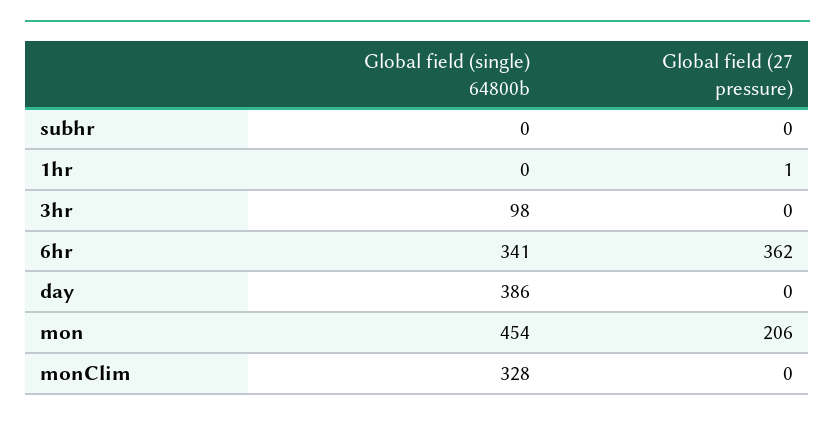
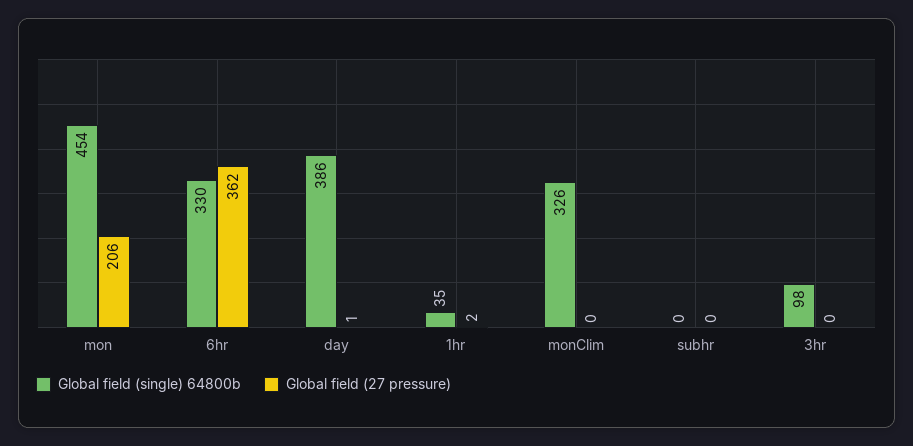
  {
    "Global field (single) 64800b": {
      "subhr": 0,
-     "1hr": 0,
+     "1hr": 35,
      "3hr": 98,
-     "6hr": 341,
+     "6hr": 330,
      "day": 386,
      "mon": 454,
-     "monClim": 328
+     "monClim": 326
    },
    "Global field (27 pressure)": {
      "subhr": 0,
-     "1hr": 1,
+     "1hr": 2,
      "3hr": 0,
      "6hr": 362,
-     "day": 0,
+     "day": 1,
      "mon": 206,
      "monClim": 0
    }
  }

